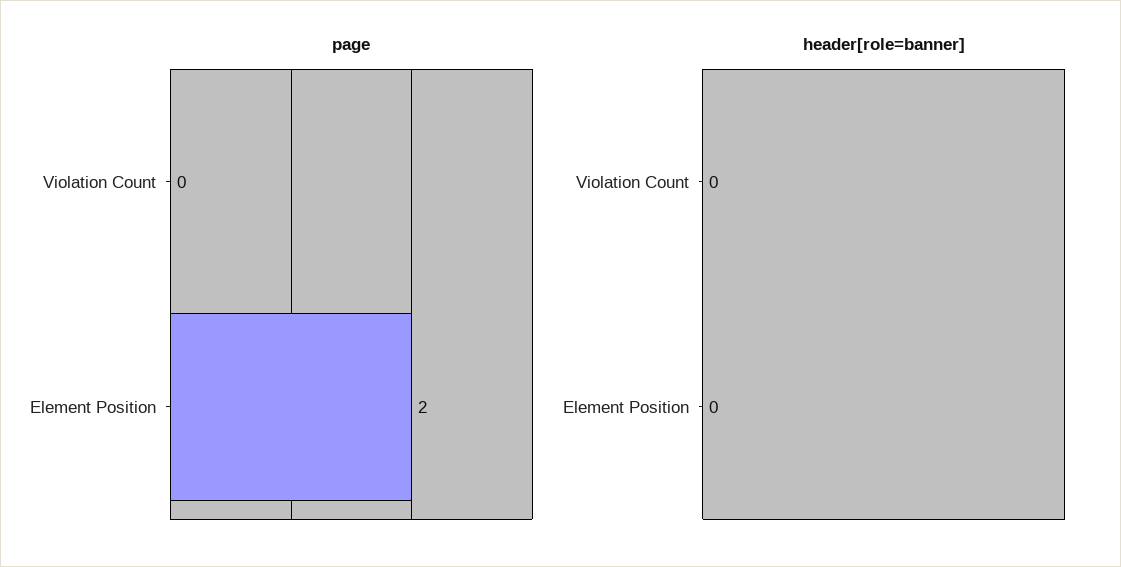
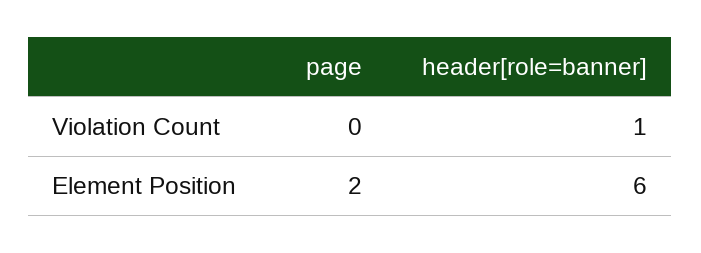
  {
    "page": {
      "Violation Count": 0,
      "Element Position": 2
    },
    "header[role=banner]": {
-     "Violation Count": 0,
+     "Violation Count": 1,
-     "Element Position": 0
+     "Element Position": 6
    }
  }

